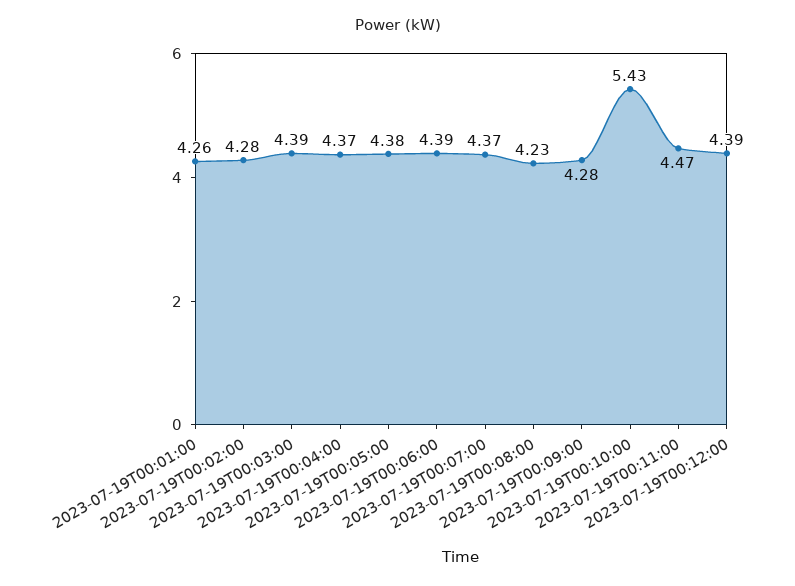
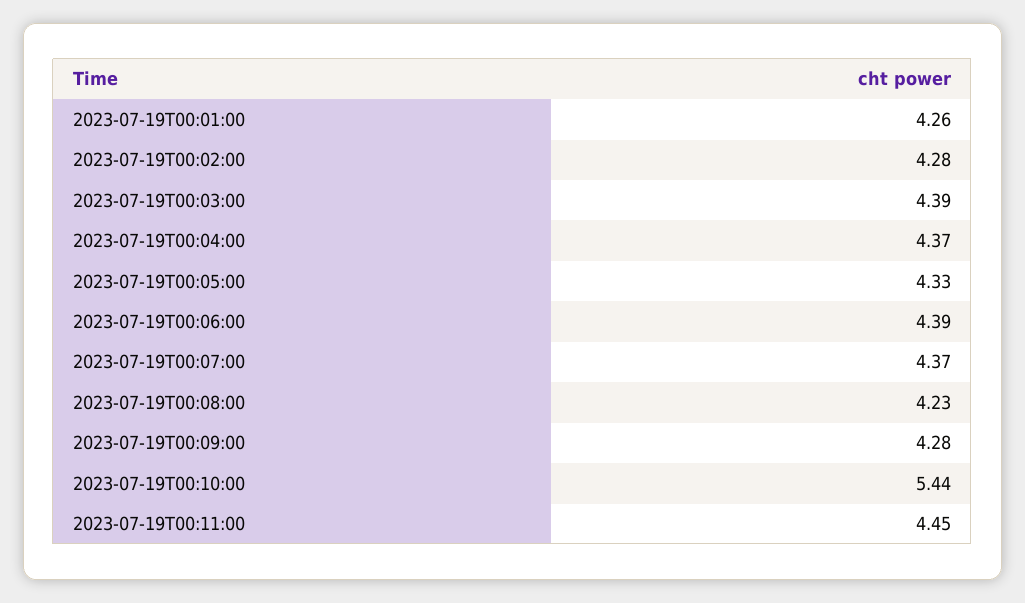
  {
    "2023-07-19T00:01:00": 4.26,
    "2023-07-19T00:02:00": 4.28,
    "2023-07-19T00:03:00": 4.39,
    "2023-07-19T00:04:00": 4.37,
-   "2023-07-19T00:05:00": 4.38,
+   "2023-07-19T00:05:00": 4.33,
    "2023-07-19T00:06:00": 4.39,
    "2023-07-19T00:07:00": 4.37,
    "2023-07-19T00:08:00": 4.23,
    "2023-07-19T00:09:00": 4.28,
-   "2023-07-19T00:10:00": 5.43,
+   "2023-07-19T00:10:00": 5.44,
-   "2023-07-19T00:11:00": 4.47,
+   "2023-07-19T00:11:00": 4.45
-   "2023-07-19T00:12:00": 4.39
  }

